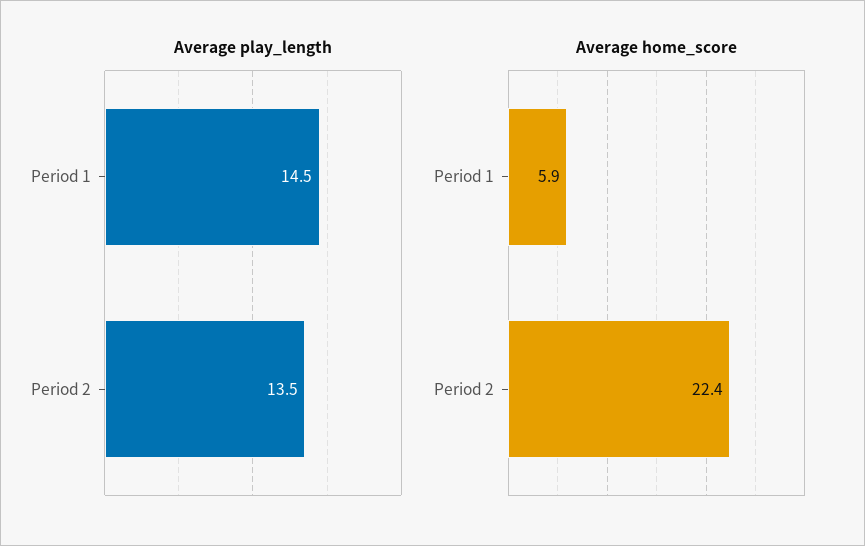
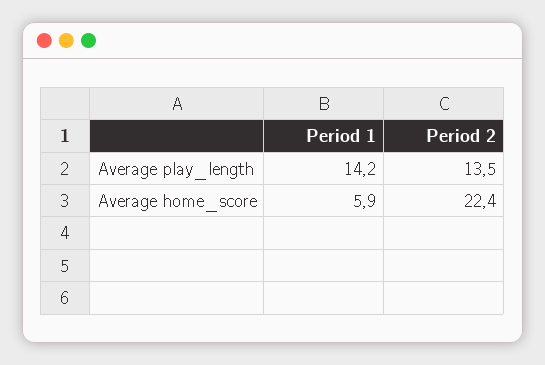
  {
    "Average play_length": {
-     "Period 1": 14.5,
+     "Period 1": 14.2,
      "Period 2": 13.5
    },
    "Average home_score": {
      "Period 1": 5.9,
      "Period 2": 22.4
    }
  }

